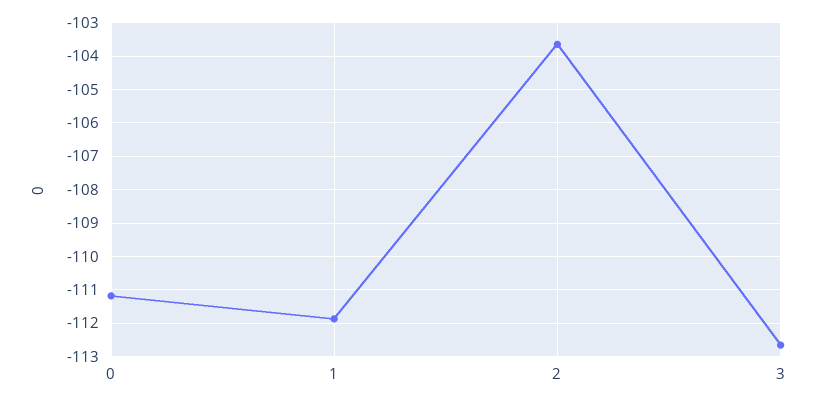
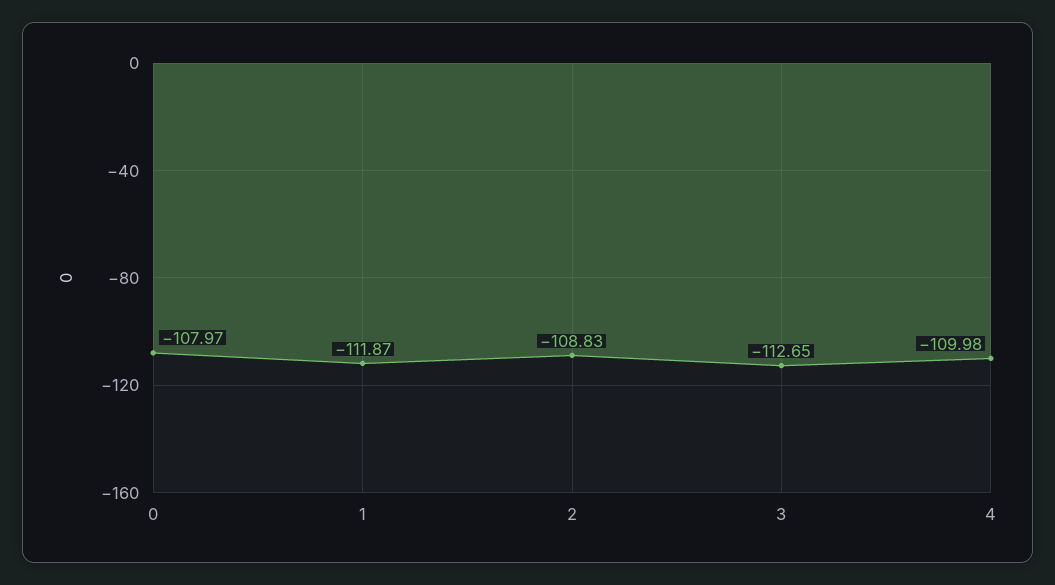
  {
-   "0": -111.2,
+   "0": -107.97,
    "1": -111.87,
-   "2": -103.6,
+   "2": -108.83,
-   "3": -112.65
+   "3": -112.65,
+   "4": -109.98
  }

